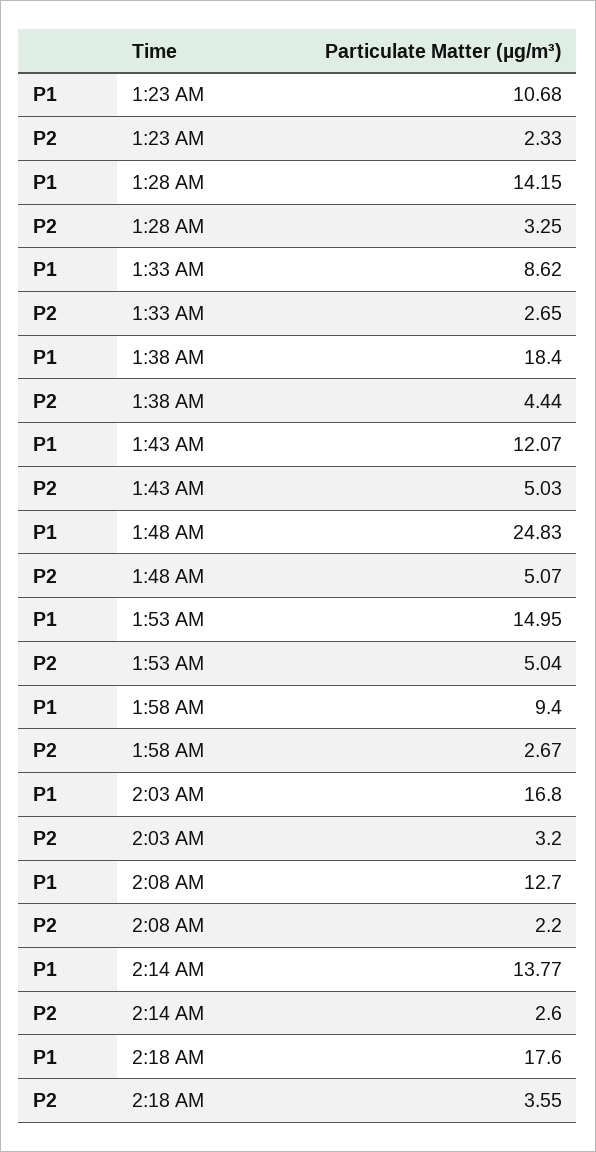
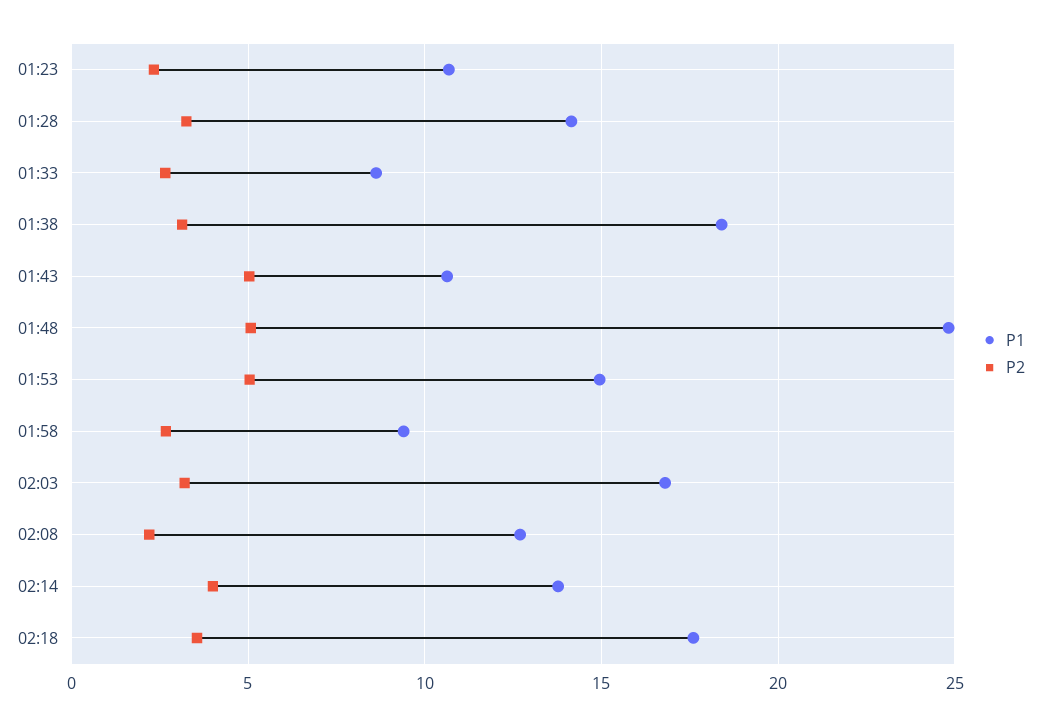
  {
    "P1": {
      "1:23 AM": 10.68,
      "1:28 AM": 14.15,
      "1:33 AM": 8.62,
      "1:38 AM": 18.4,
-     "1:43 AM": 12.07,
+     "1:43 AM": 10.5,
      "1:48 AM": 24.83,
      "1:53 AM": 14.95,
      "1:58 AM": 9.4,
      "2:03 AM": 16.8,
      "2:08 AM": 12.7,
      "2:14 AM": 13.77,
      "2:18 AM": 17.6
    },
    "P2": {
      "1:23 AM": 2.33,
      "1:28 AM": 3.25,
      "1:33 AM": 2.65,
-     "1:38 AM": 4.44,
+     "1:38 AM": 3,
      "1:43 AM": 5.03,
      "1:48 AM": 5.07,
      "1:53 AM": 5.04,
      "1:58 AM": 2.67,
      "2:03 AM": 3.2,
      "2:08 AM": 2.2,
-     "2:14 AM": 2.6,
+     "2:14 AM": 4,
      "2:18 AM": 3.55
    }
  }

